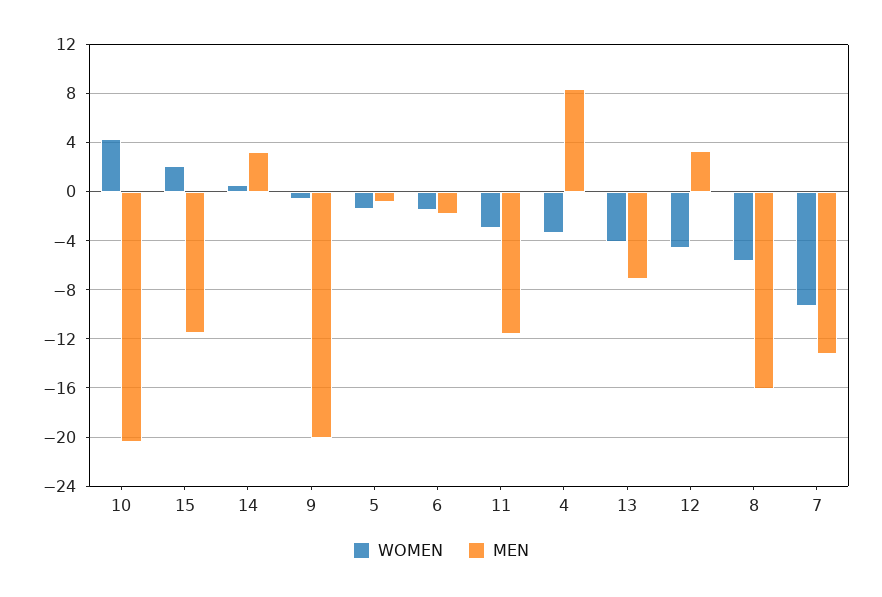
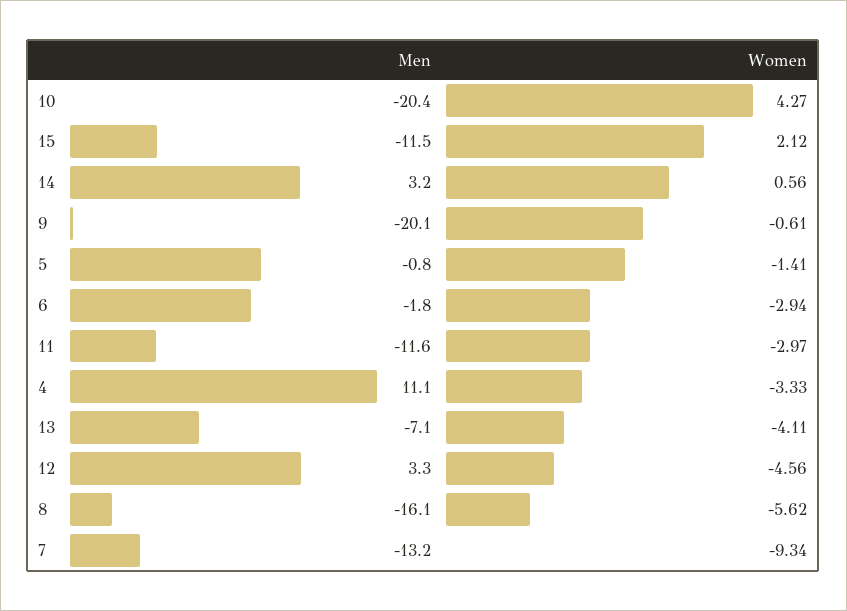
  {
    "WOMEN": {
      "10": 4.27,
      "15": 2.12,
      "14": 0.56,
      "9": -0.61,
      "5": -1.41,
-     "6": -1.5,
+     "6": -2.94,
      "11": -2.97,
      "4": -3.33,
      "13": -4.11,
      "12": -4.56,
      "8": -5.62,
      "7": -9.34
    },
    "MEN": {
      "10": -20.4,
      "15": -11.5,
      "14": 3.2,
      "9": -20.1,
      "5": -0.8,
      "6": -1.8,
      "11": -11.6,
-     "4": 8.5,
+     "4": 11.1,
      "13": -7.1,
      "12": 3.3,
      "8": -16.1,
      "7": -13.2
    }
  }

